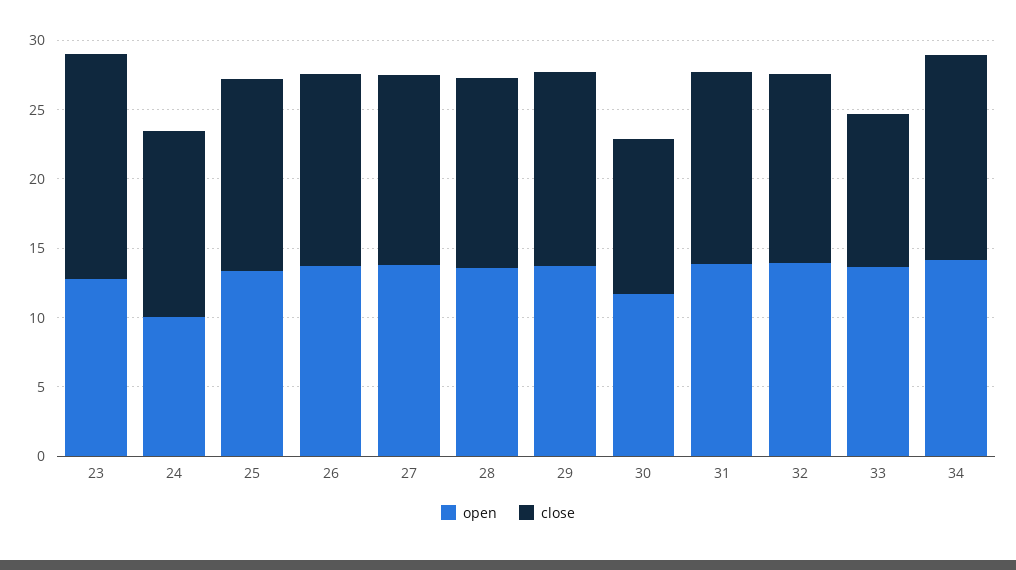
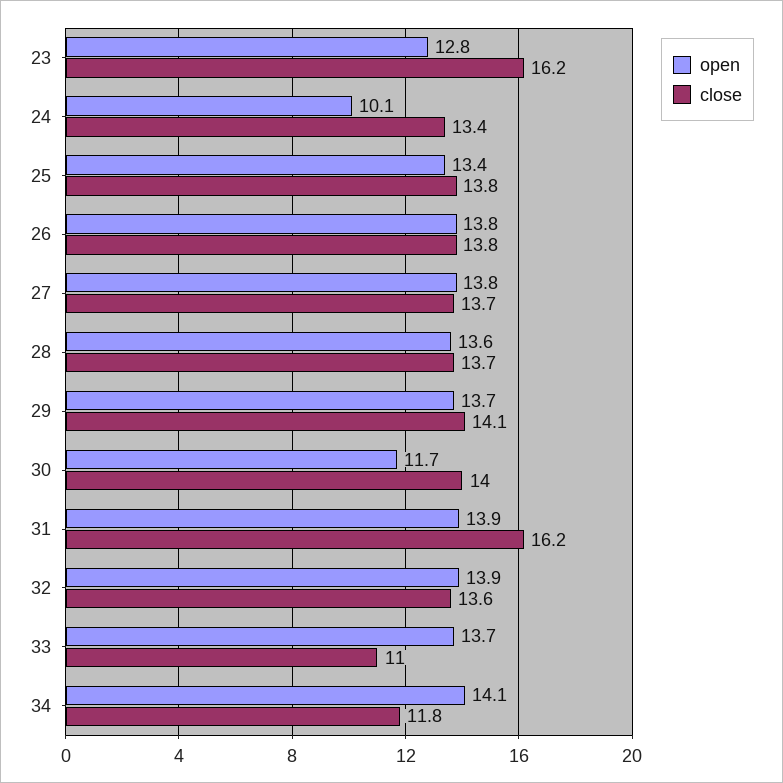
  {
    "open": {
      "23": 12.8,
      "24": 10.1,
      "25": 13.4,
      "26": 13.8,
      "27": 13.8,
      "28": 13.6,
      "29": 13.7,
      "30": 11.7,
      "31": 13.9,
      "32": 13.9,
      "33": 13.7,
      "34": 14.1
    },
    "close": {
      "23": 16.2,
      "24": 13.4,
      "25": 13.8,
      "26": 13.8,
      "27": 13.7,
      "28": 13.7,
      "29": 14.1,
-     "30": 11,
+     "30": 14,
-     "31": 14,
+     "31": 16.2,
      "32": 13.6,
      "33": 11,
-     "34": 15
+     "34": 11.8
    }
  }

